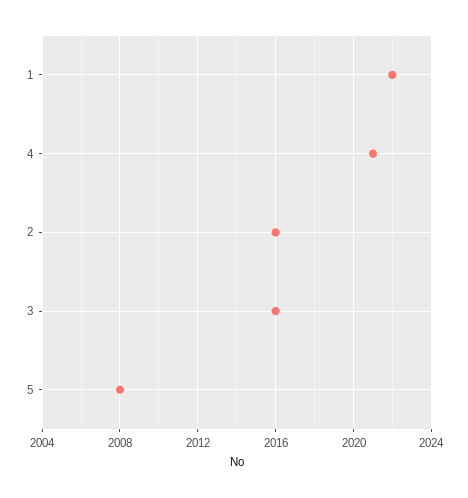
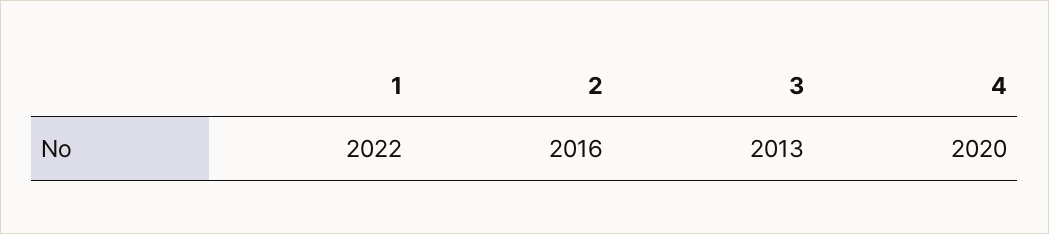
  {
    "1": 2022,
-   "4": 2021,
+   "4": 2020,
    "2": 2016,
-   "3": 2016,
+   "3": 2013
-   "5": 2008
  }

